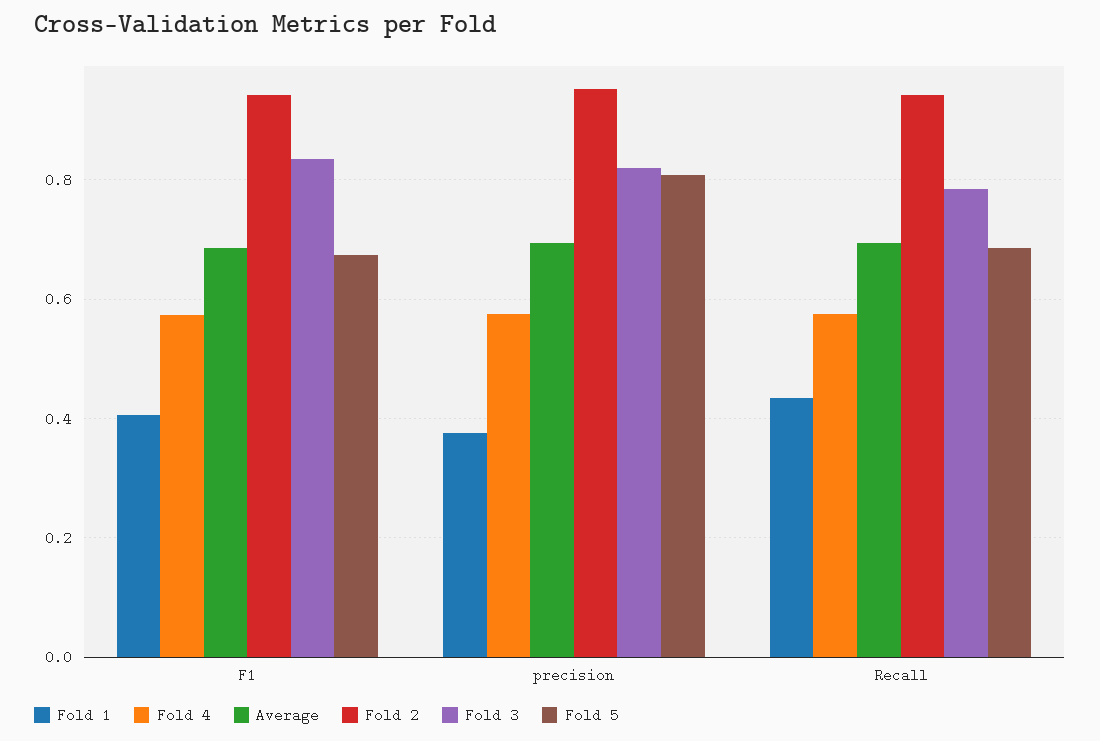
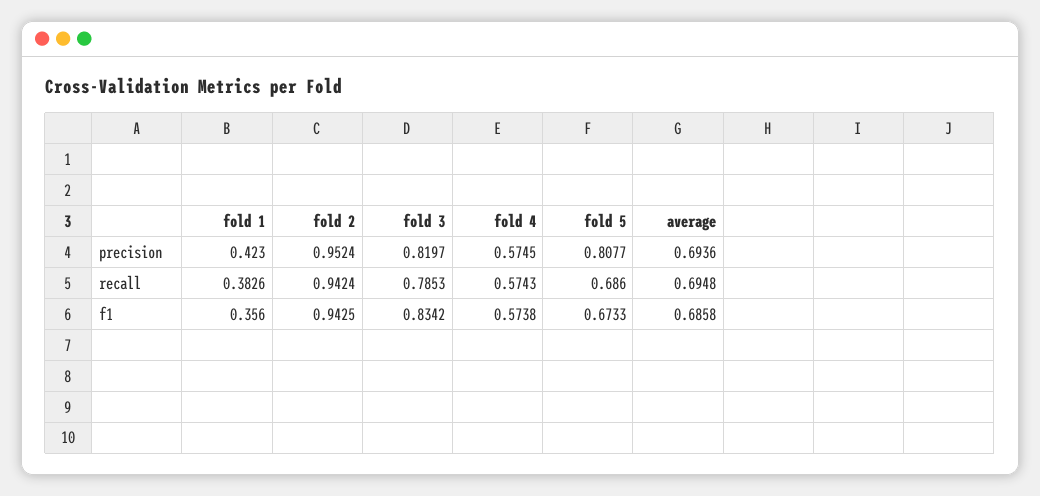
  {
    "Fold 1": {
-     "F1": 0.4,
+     "F1": 0.356,
-     "precision": 0.38,
+     "precision": 0.423,
-     "Recall": 0.44
+     "Recall": 0.3826
    },
    "Fold 4": {
      "F1": 0.5738,
      "precision": 0.5745,
      "Recall": 0.5743
    },
    "Average": {
      "F1": 0.6858,
      "precision": 0.6936,
      "Recall": 0.6948
    },
    "Fold 2": {
      "F1": 0.9425,
      "precision": 0.9524,
      "Recall": 0.9424
    },
    "Fold 3": {
      "F1": 0.8342,
      "precision": 0.8197,
      "Recall": 0.7853
    },
    "Fold 5": {
      "F1": 0.6733,
      "precision": 0.8077,
      "Recall": 0.686
    }
  }

